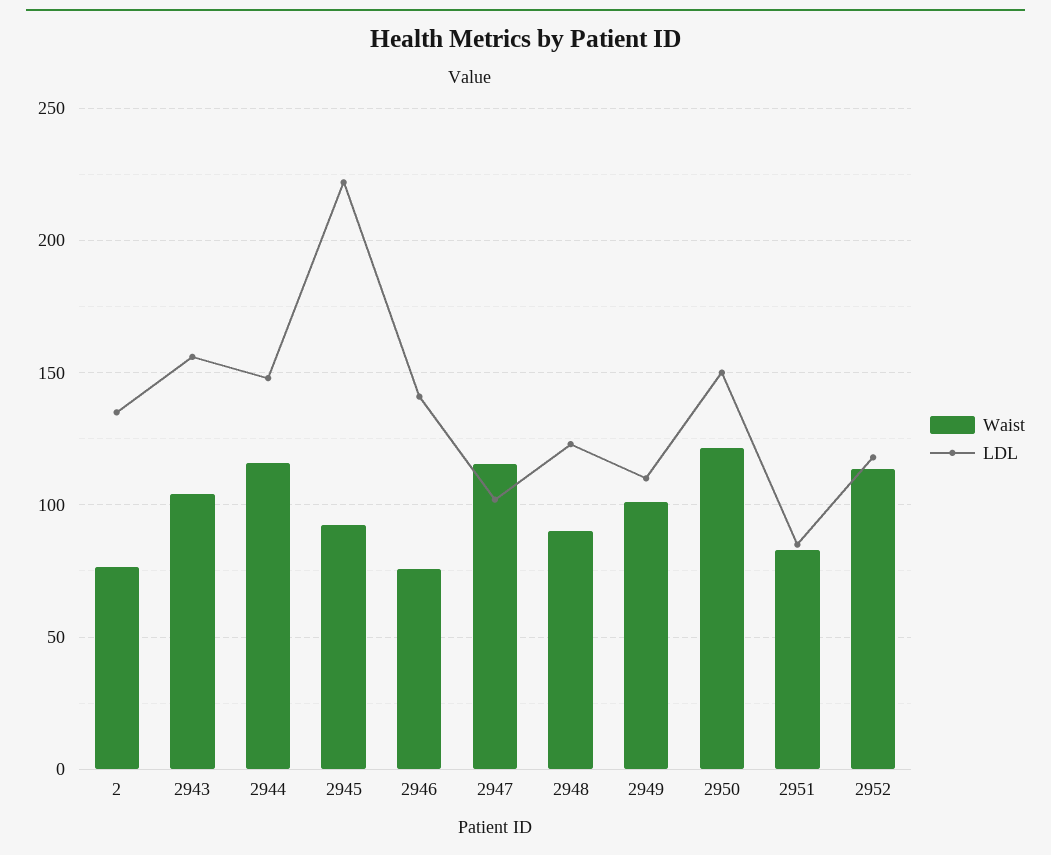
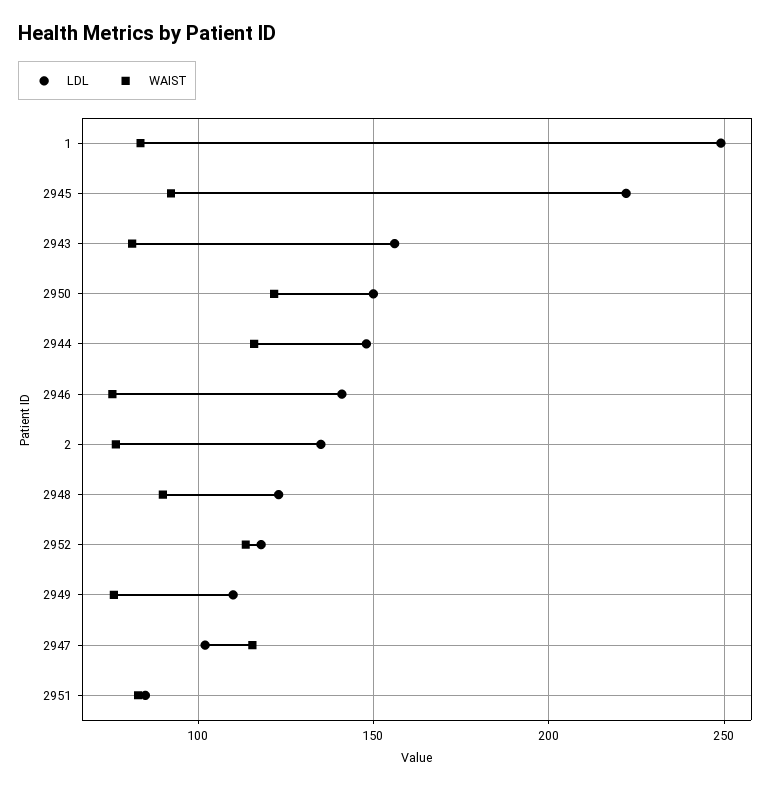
  {
    "Waist": {
      "2": 75,
-     "2943": 105,
+     "2943": 80,
      "2944": 115,
      "2945": 90,
      "2946": 75,
      "2947": 115,
      "2948": 90,
-     "2949": 100,
+     "2949": 75,
      "2950": 120,
      "2951": 85,
-     "2952": 115
+     "2952": 115,
+     "1": 85
    },
    "LDL": {
      "2": 135,
      "2943": 155,
      "2944": 150,
      "2945": 220,
      "2946": 140,
      "2947": 100,
      "2948": 125,
      "2949": 110,
      "2950": 150,
      "2951": 85,
-     "2952": 120
+     "2952": 120,
+     "1": 250
    }
  }

